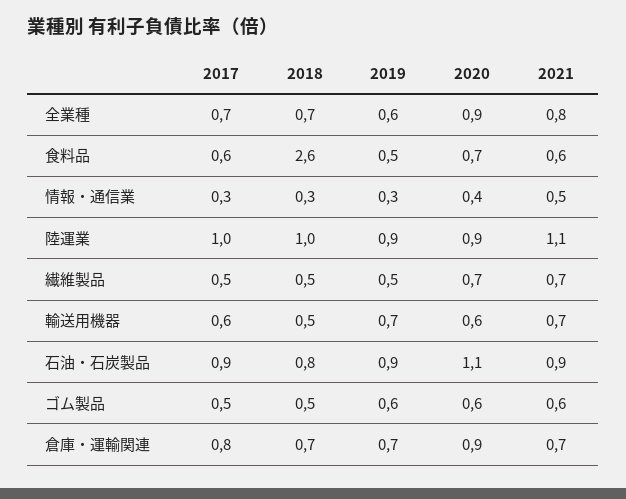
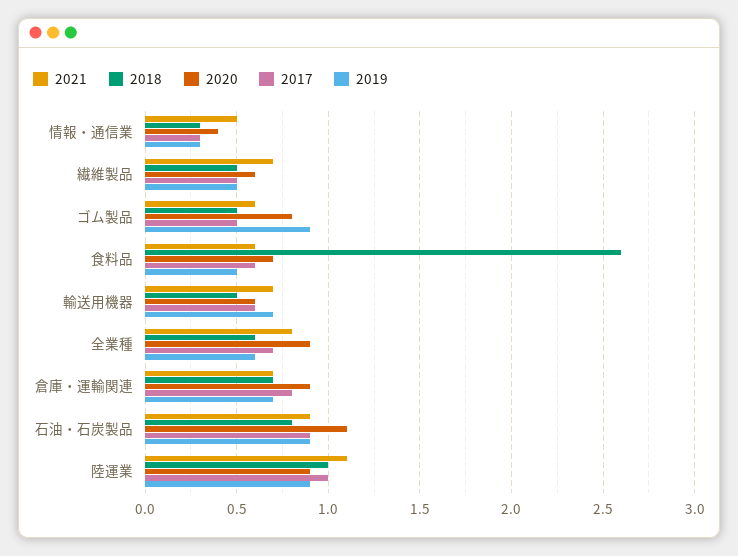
  {
    "2017": {
      "全業種": 0.7,
      "食料品": 0.6,
      "情報・通信業": 0.3,
      "陸運業": 1,
      "繊維製品": 0.5,
      "輸送用機器": 0.6,
      "石油・石炭製品": 0.9,
      "ゴム製品": 0.5,
      "倉庫・運輸関連": 0.8
    },
    "2018": {
-     "全業種": 0.7,
+     "全業種": 0.6,
      "食料品": 2.6,
      "情報・通信業": 0.3,
      "陸運業": 1,
      "繊維製品": 0.5,
      "輸送用機器": 0.5,
      "石油・石炭製品": 0.8,
      "ゴム製品": 0.5,
      "倉庫・運輸関連": 0.7
    },
    "2019": {
      "全業種": 0.6,
      "食料品": 0.5,
      "情報・通信業": 0.3,
      "陸運業": 0.9,
      "繊維製品": 0.5,
      "輸送用機器": 0.7,
      "石油・石炭製品": 0.9,
-     "ゴム製品": 0.6,
+     "ゴム製品": 0.9,
      "倉庫・運輸関連": 0.7
    },
    "2020": {
      "全業種": 0.9,
      "食料品": 0.7,
      "情報・通信業": 0.4,
      "陸運業": 0.9,
-     "繊維製品": 0.7,
+     "繊維製品": 0.6,
      "輸送用機器": 0.6,
      "石油・石炭製品": 1.1,
-     "ゴム製品": 0.6,
+     "ゴム製品": 0.8,
      "倉庫・運輸関連": 0.9
    },
    "2021": {
      "全業種": 0.8,
      "食料品": 0.6,
      "情報・通信業": 0.5,
      "陸運業": 1.1,
      "繊維製品": 0.7,
      "輸送用機器": 0.7,
      "石油・石炭製品": 0.9,
      "ゴム製品": 0.6,
      "倉庫・運輸関連": 0.7
    }
  }

